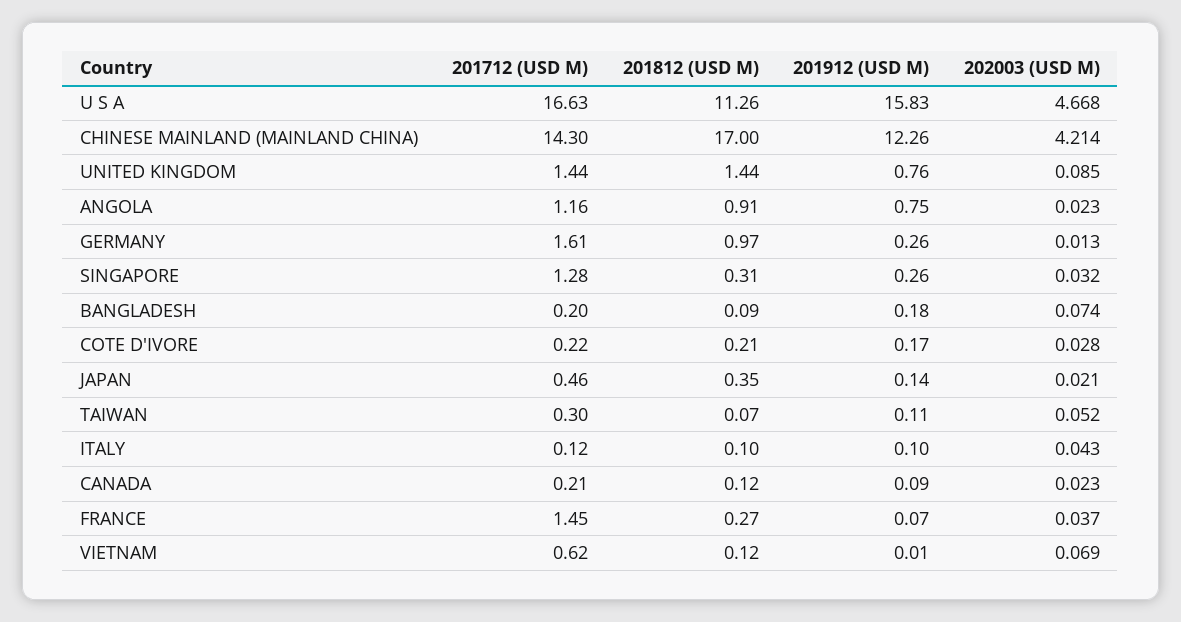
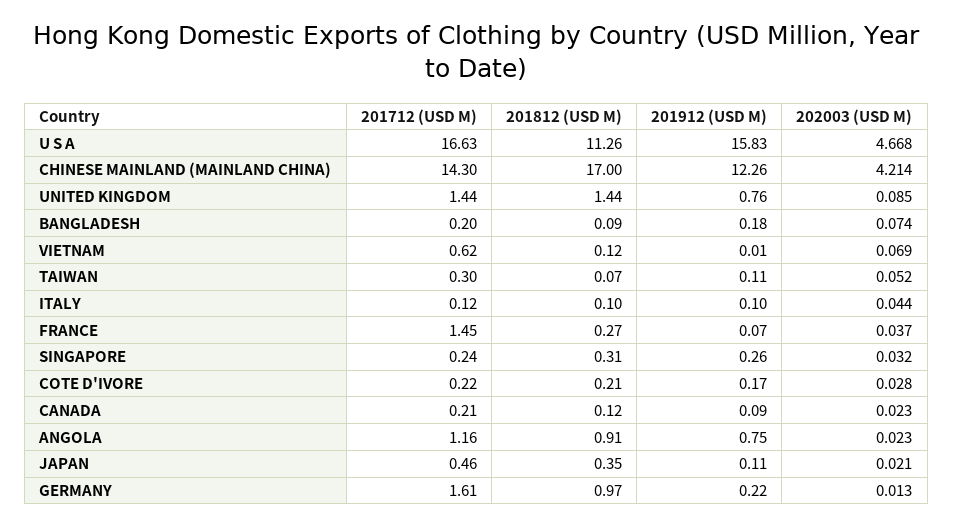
  {
    "201712 (USD M)": {
      "U S A": 16.63,
      "CHINESE MAINLAND (MAINLAND CHINA)": 14.3,
      "UNITED KINGDOM": 1.44,
      "ANGOLA": 1.16,
      "GERMANY": 1.61,
-     "SINGAPORE": 1.28,
+     "SINGAPORE": 0.24,
      "BANGLADESH": 0.2,
      "COTE D'IVORE": 0.22,
      "JAPAN": 0.46,
      "TAIWAN": 0.3,
      "ITALY": 0.12,
      "CANADA": 0.21,
      "FRANCE": 1.45,
      "VIETNAM": 0.62
    },
    "201812 (USD M)": {
      "U S A": 11.26,
      "CHINESE MAINLAND (MAINLAND CHINA)": 17,
      "UNITED KINGDOM": 1.44,
      "ANGOLA": 0.91,
      "GERMANY": 0.97,
      "SINGAPORE": 0.31,
      "BANGLADESH": 0.09,
      "COTE D'IVORE": 0.21,
      "JAPAN": 0.35,
      "TAIWAN": 0.07,
      "ITALY": 0.1,
      "CANADA": 0.12,
      "FRANCE": 0.27,
      "VIETNAM": 0.12
    },
    "201912 (USD M)": {
      "U S A": 15.83,
      "CHINESE MAINLAND (MAINLAND CHINA)": 12.26,
      "UNITED KINGDOM": 0.76,
      "ANGOLA": 0.75,
-     "GERMANY": 0.26,
+     "GERMANY": 0.22,
      "SINGAPORE": 0.26,
      "BANGLADESH": 0.18,
      "COTE D'IVORE": 0.17,
-     "JAPAN": 0.14,
+     "JAPAN": 0.11,
      "TAIWAN": 0.11,
      "ITALY": 0.1,
      "CANADA": 0.09,
      "FRANCE": 0.07,
      "VIETNAM": 0.01
    },
    "202003 (USD M)": {
      "U S A": 4.668,
      "CHINESE MAINLAND (MAINLAND CHINA)": 4.214,
      "UNITED KINGDOM": 0.085,
      "ANGOLA": 0.023,
      "GERMANY": 0.013,
      "SINGAPORE": 0.032,
      "BANGLADESH": 0.074,
      "COTE D'IVORE": 0.028,
      "JAPAN": 0.021,
      "TAIWAN": 0.052,
-     "ITALY": 0.043,
+     "ITALY": 0.044,
      "CANADA": 0.023,
      "FRANCE": 0.037,
      "VIETNAM": 0.069
    }
  }

